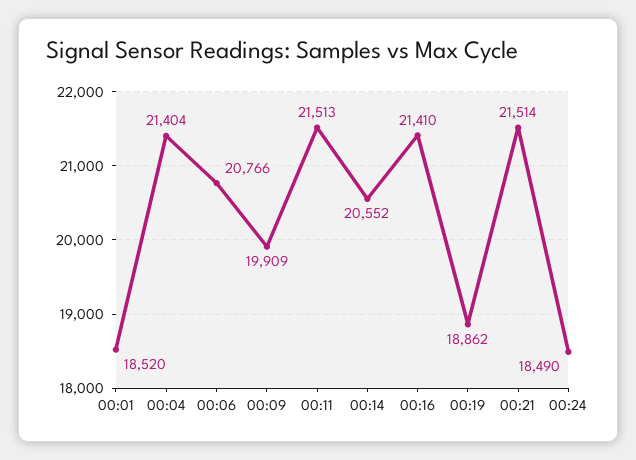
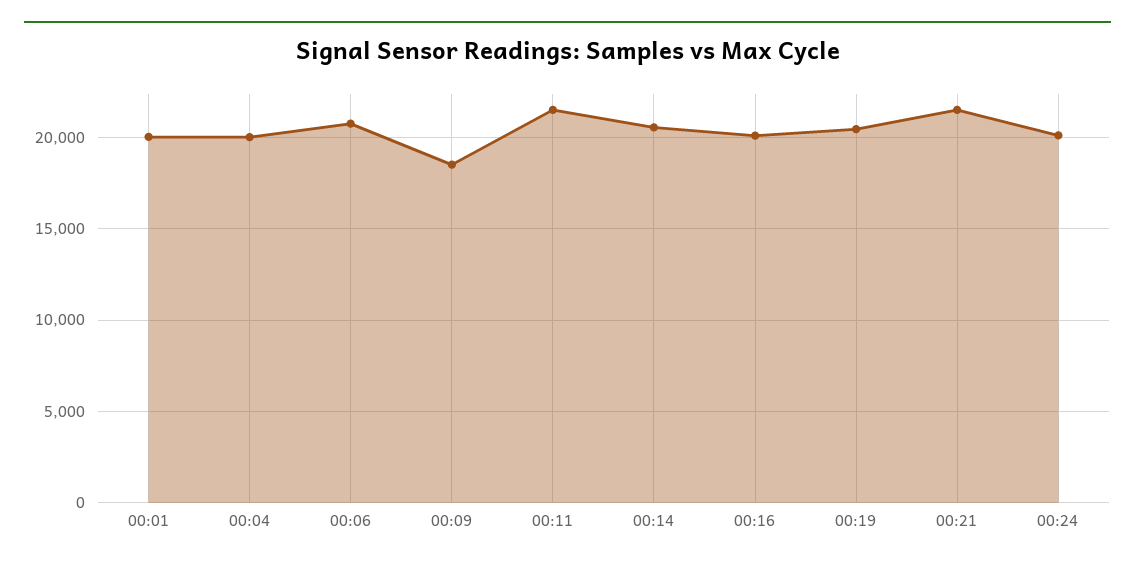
  {
-   "00:01": 18520,
+   "00:01": 20000,
-   "00:04": 21404,
+   "00:04": 20000,
    "00:06": 20766,
-   "00:09": 19909,
+   "00:09": 18500,
    "00:11": 21513,
    "00:14": 20552,
-   "00:16": 21410,
+   "00:16": 20000,
-   "00:19": 18862,
+   "00:19": 20500,
    "00:21": 21514,
-   "00:24": 18490
+   "00:24": 20000
  }

